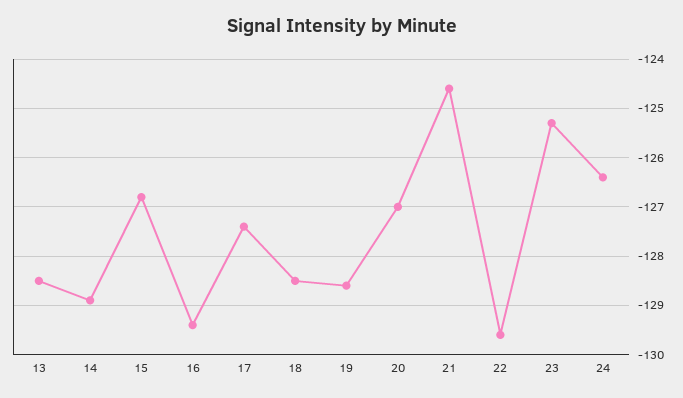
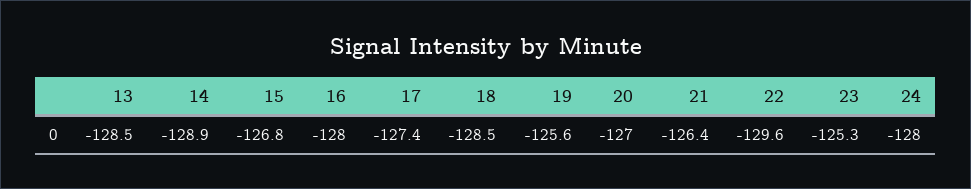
  {
    "13": -128.5,
    "14": -128.9,
    "15": -126.8,
-   "16": -129.5,
+   "16": -128,
    "17": -127.4,
    "18": -128.5,
-   "19": -128.5,
+   "19": -125.6,
    "20": -127,
-   "21": -124.5,
+   "21": -126.4,
    "22": -129.6,
    "23": -125.3,
-   "24": -126.5
+   "24": -128
  }

